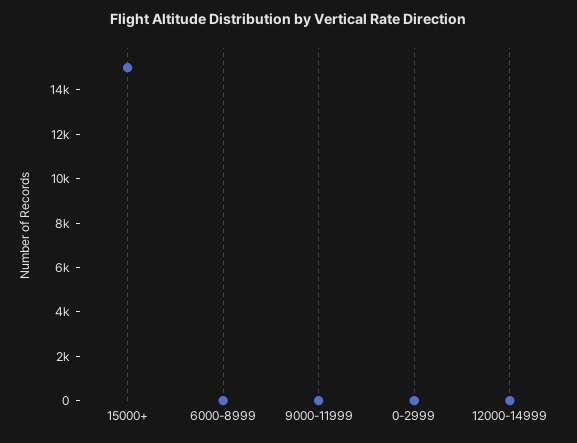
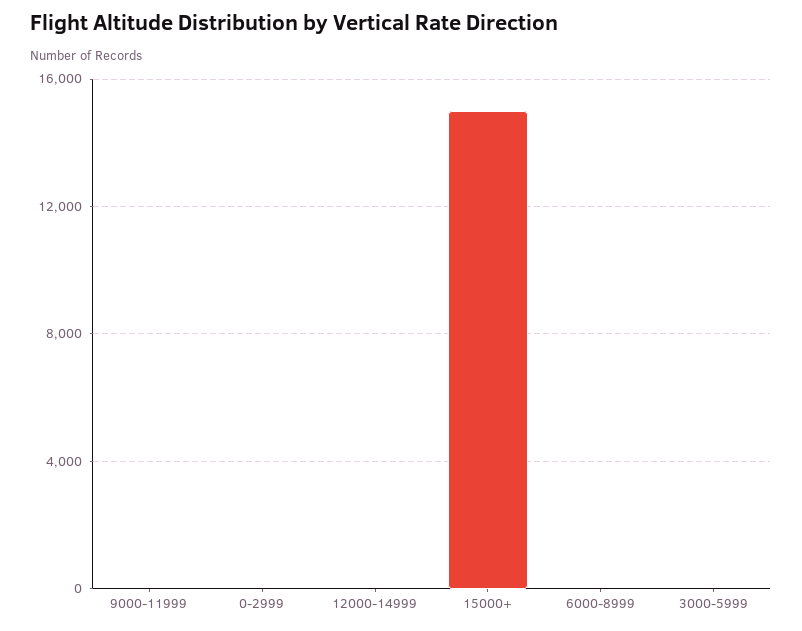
  {
    "15000+": 15000,
    "6000-8999": 0,
    "9000-11999": 0,
    "0-2999": 0,
-   "12000-14999": 0
+   "12000-14999": 0,
+   "3000-5999": 0
  }

